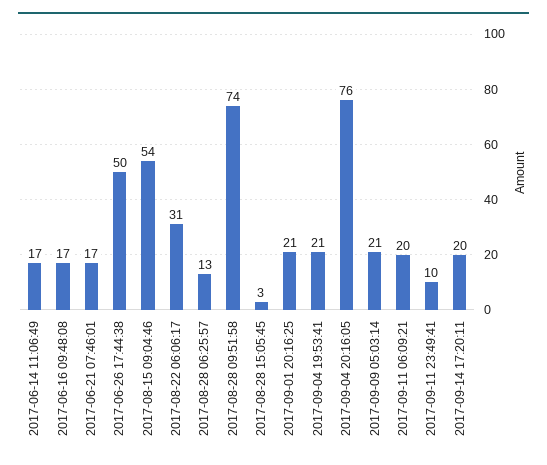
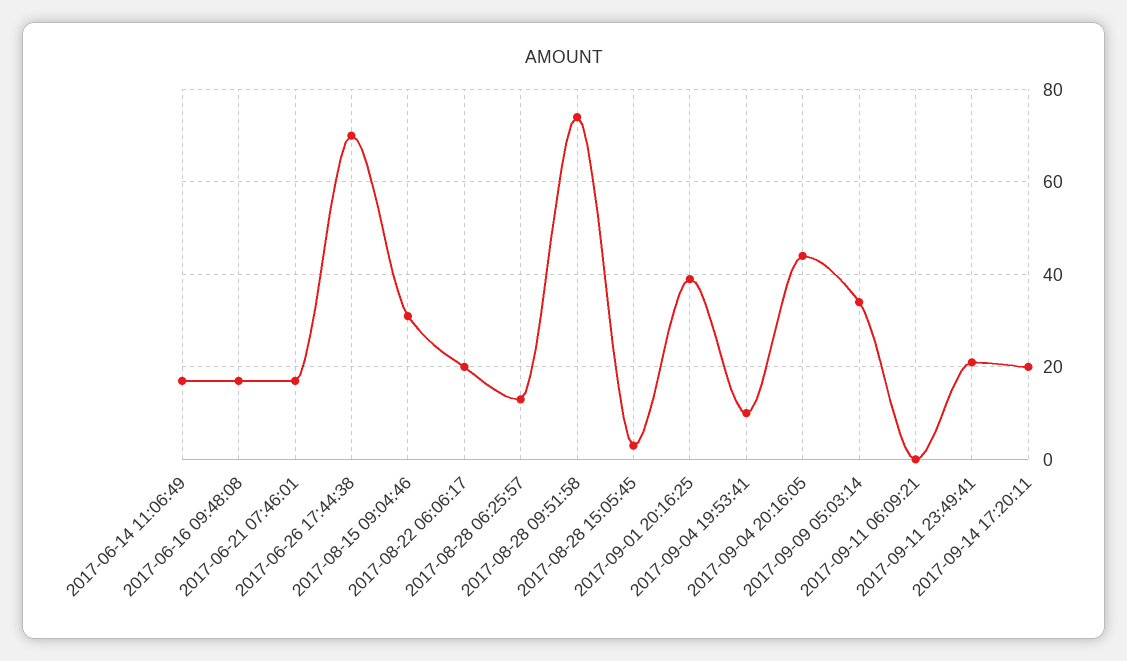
  {
    "2017-06-14 11:06:49": 17,
    "2017-06-16 09:48:08": 17,
    "2017-06-21 07:46:01": 17,
-   "2017-06-26 17:44:38": 50,
+   "2017-06-26 17:44:38": 70,
-   "2017-08-15 09:04:46": 54,
+   "2017-08-15 09:04:46": 30,
-   "2017-08-22 06:06:17": 31,
+   "2017-08-22 06:06:17": 20,
    "2017-08-28 06:25:57": 13,
    "2017-08-28 09:51:58": 74,
    "2017-08-28 15:05:45": 3,
-   "2017-09-01 20:16:25": 21,
+   "2017-09-01 20:16:25": 40,
-   "2017-09-04 19:53:41": 21,
+   "2017-09-04 19:53:41": 10,
-   "2017-09-04 20:16:05": 76,
+   "2017-09-04 20:16:05": 45,
-   "2017-09-09 05:03:14": 21,
+   "2017-09-09 05:03:14": 35,
-   "2017-09-11 06:09:21": 20,
+   "2017-09-11 06:09:21": 0,
-   "2017-09-11 23:49:41": 10,
+   "2017-09-11 23:49:41": 20,
    "2017-09-14 17:20:11": 20
  }

